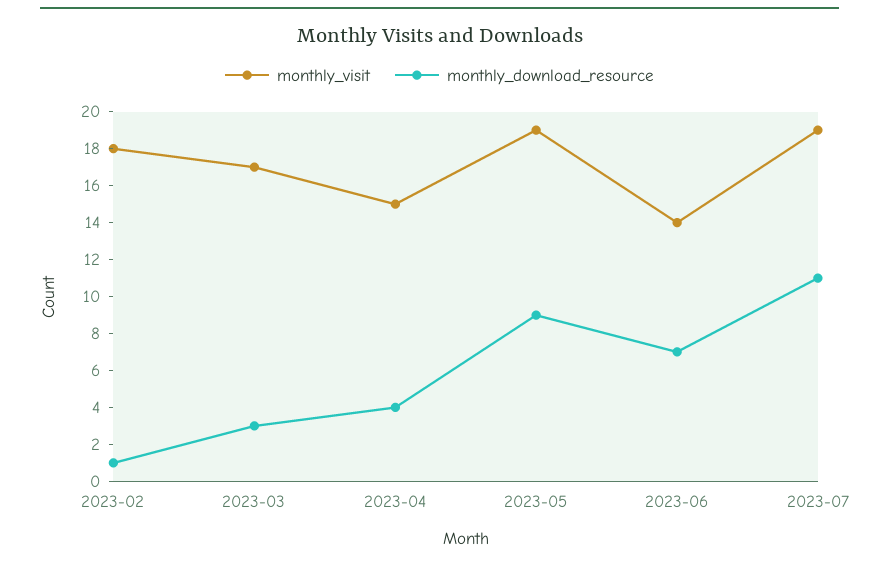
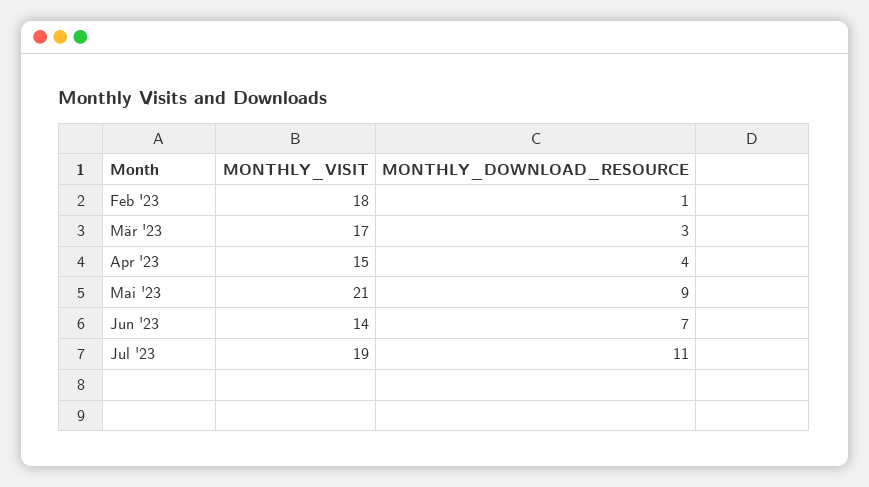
  {
    "monthly_visit": {
      "2023-02": 18,
      "2023-03": 17,
      "2023-04": 15,
-     "2023-05": 19,
+     "2023-05": 21,
      "2023-06": 14,
      "2023-07": 19
    },
    "monthly_download_resource": {
      "2023-02": 1,
      "2023-03": 3,
      "2023-04": 4,
      "2023-05": 9,
      "2023-06": 7,
      "2023-07": 11
    }
  }

